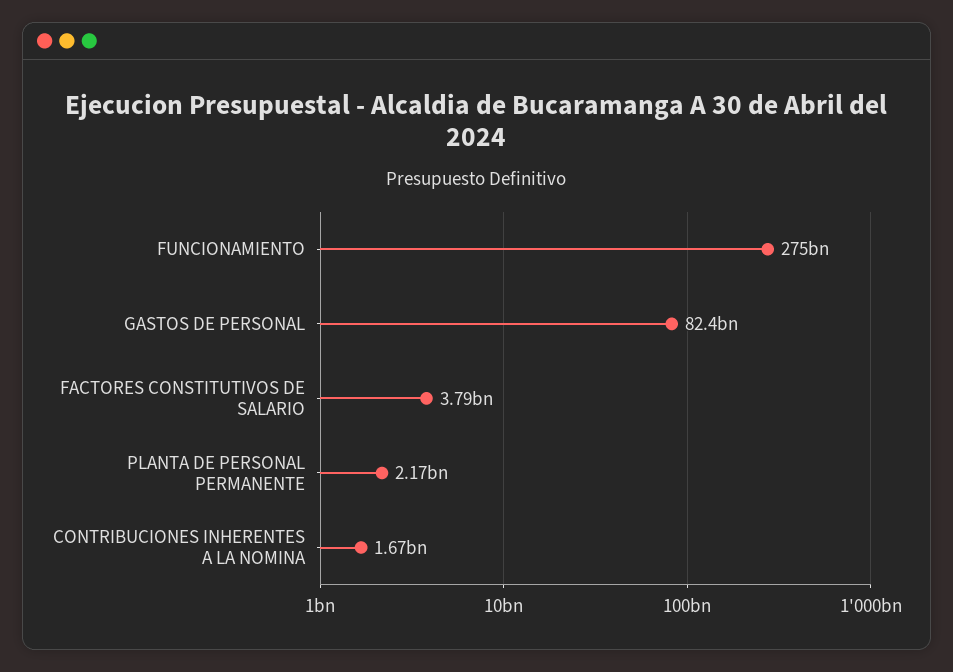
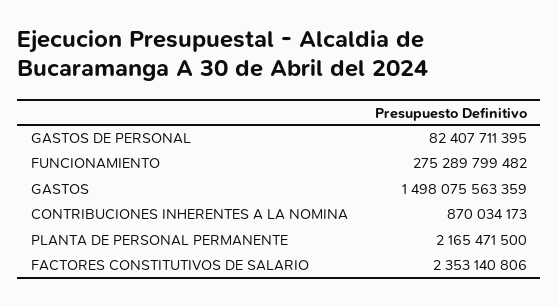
  {
    "FUNCIONAMIENTO": 275289799482,
    "GASTOS DE PERSONAL": 82407711395,
-   "FACTORES CONSTITUTIVOS DE SALARIO": 3790000000,
+   "FACTORES CONSTITUTIVOS DE SALARIO": 2353140806,
    "PLANTA DE PERSONAL PERMANENTE": 2165471500,
-   "CONTRIBUCIONES INHERENTES A LA NOMINA": 1670000000
+   "CONTRIBUCIONES INHERENTES A LA NOMINA": 870034173,
+   "GASTOS": 1498075563359
  }

